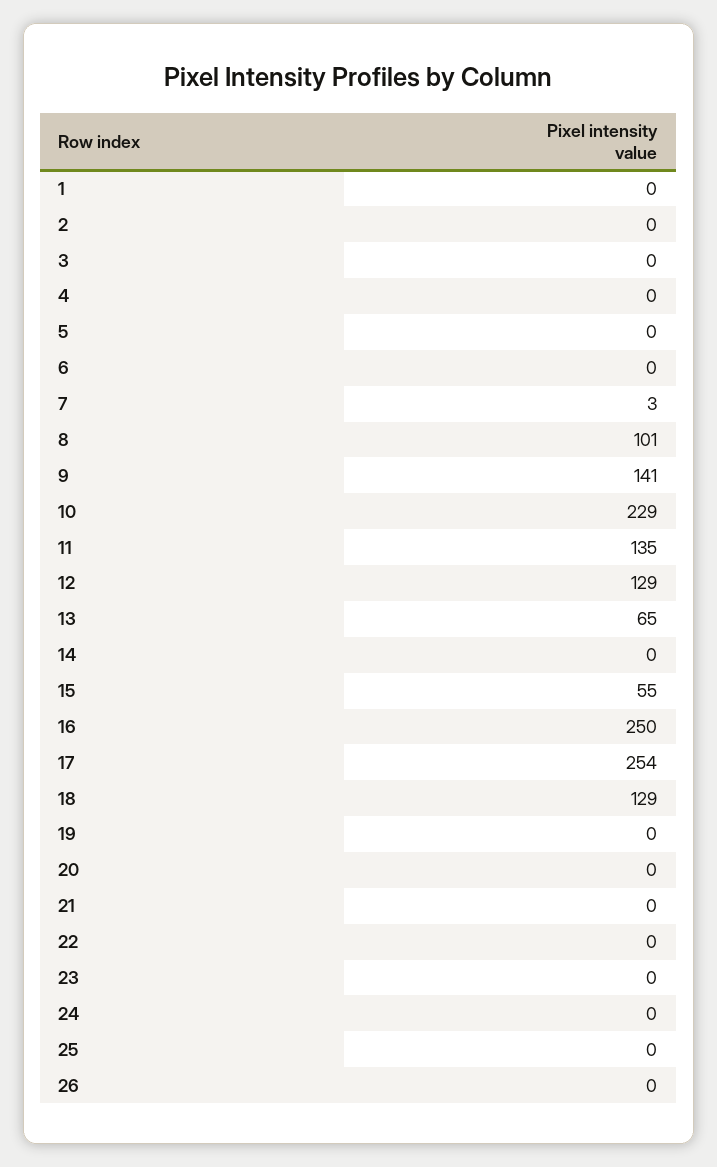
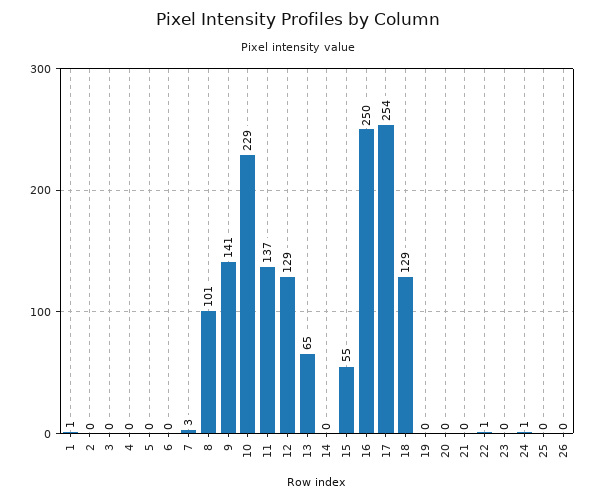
  {
-   "1": 0,
+   "1": 1,
    "2": 0,
    "3": 0,
    "4": 0,
    "5": 0,
    "6": 0,
    "7": 3,
    "8": 101,
    "9": 141,
    "10": 229,
-   "11": 135,
+   "11": 137,
    "12": 129,
    "13": 65,
    "14": 0,
    "15": 55,
    "16": 250,
    "17": 254,
    "18": 129,
    "19": 0,
    "20": 0,
    "21": 0,
-   "22": 0,
+   "22": 1,
    "23": 0,
-   "24": 0,
+   "24": 1,
    "25": 0,
    "26": 0
  }

